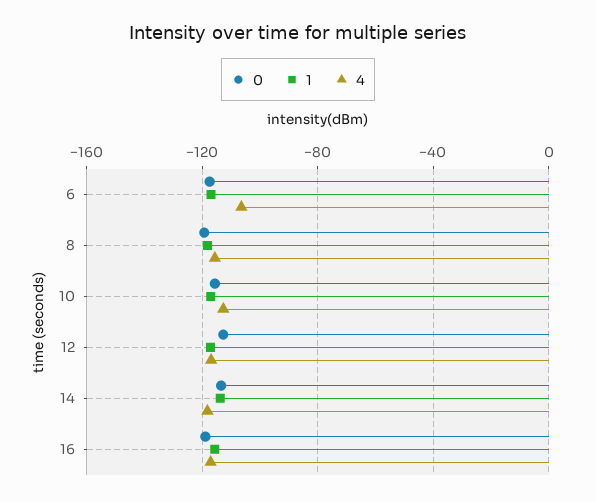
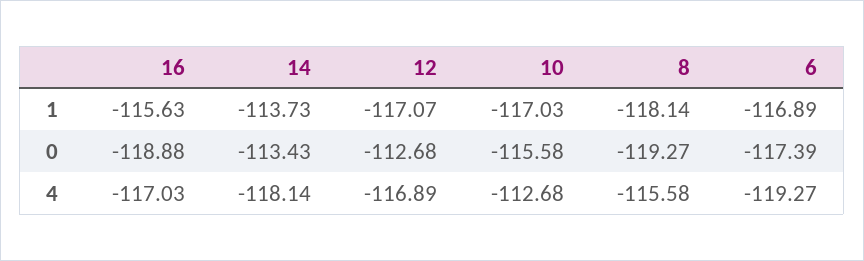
  {
    "0": {
      "6": -117.39,
      "8": -119.27,
      "10": -115.58,
      "12": -112.68,
      "14": -113.43,
      "16": -118.88
    },
    "1": {
      "6": -116.89,
      "8": -118.14,
      "10": -117.03,
      "12": -117.07,
      "14": -113.73,
      "16": -115.63
    },
    "4": {
-     "6": -105,
+     "6": -119.27,
      "8": -115.58,
      "10": -112.68,
      "12": -116.89,
      "14": -118.14,
      "16": -117.03
    }
  }

